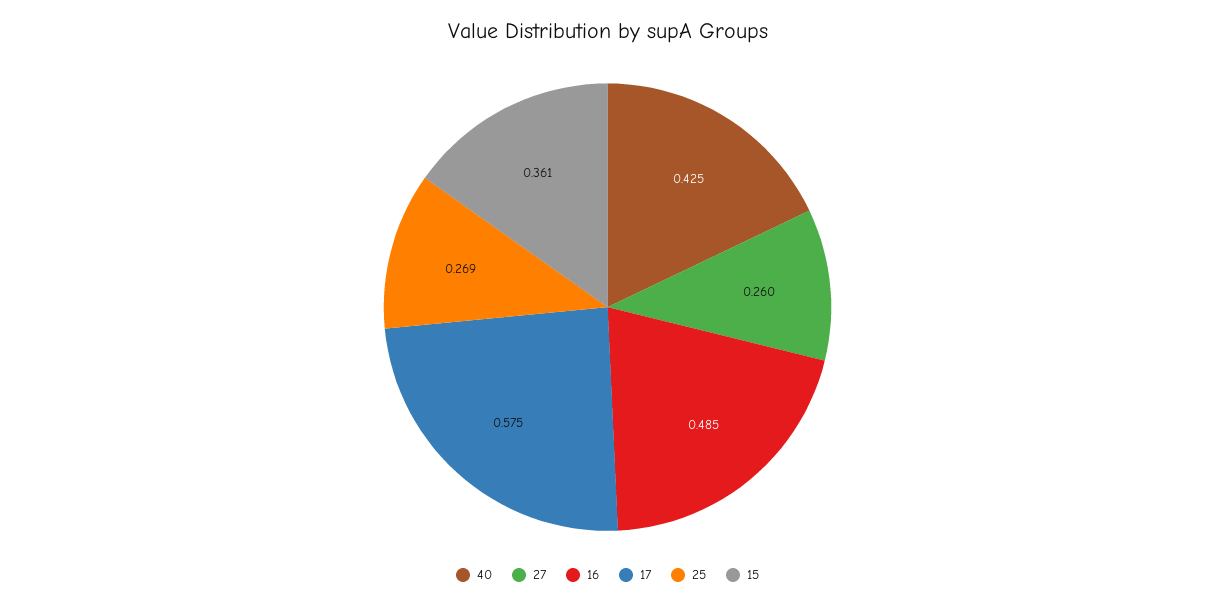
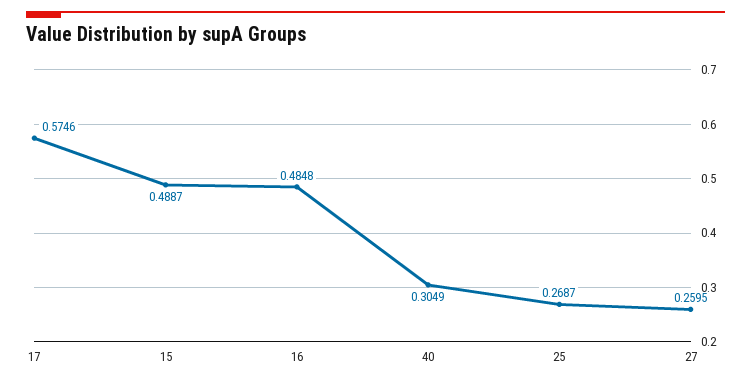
  {
-   "40": 0.425,
+   "40": 0.3049,
    "27": 0.2595,
    "16": 0.4848,
    "17": 0.5746,
    "25": 0.2687,
-   "15": 0.361
+   "15": 0.4887
  }

